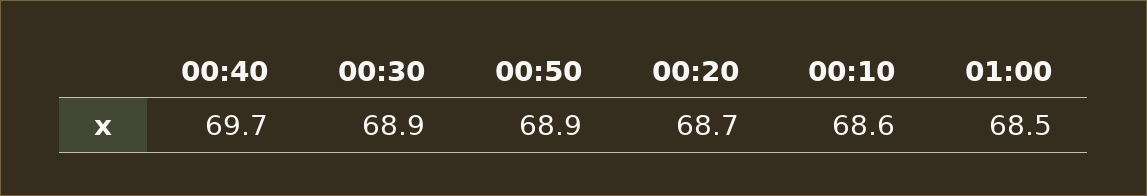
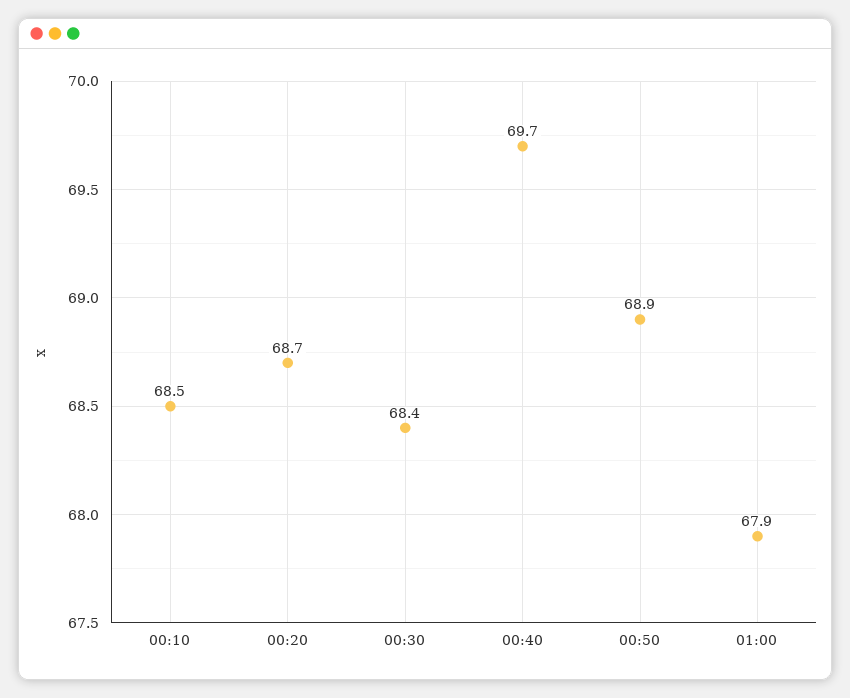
  {
    "00:40": 69.7,
-   "00:30": 68.9,
+   "00:30": 68.4,
    "00:50": 68.9,
    "00:20": 68.7,
-   "00:10": 68.6,
+   "00:10": 68.5,
-   "01:00": 68.5
+   "01:00": 67.9
  }

